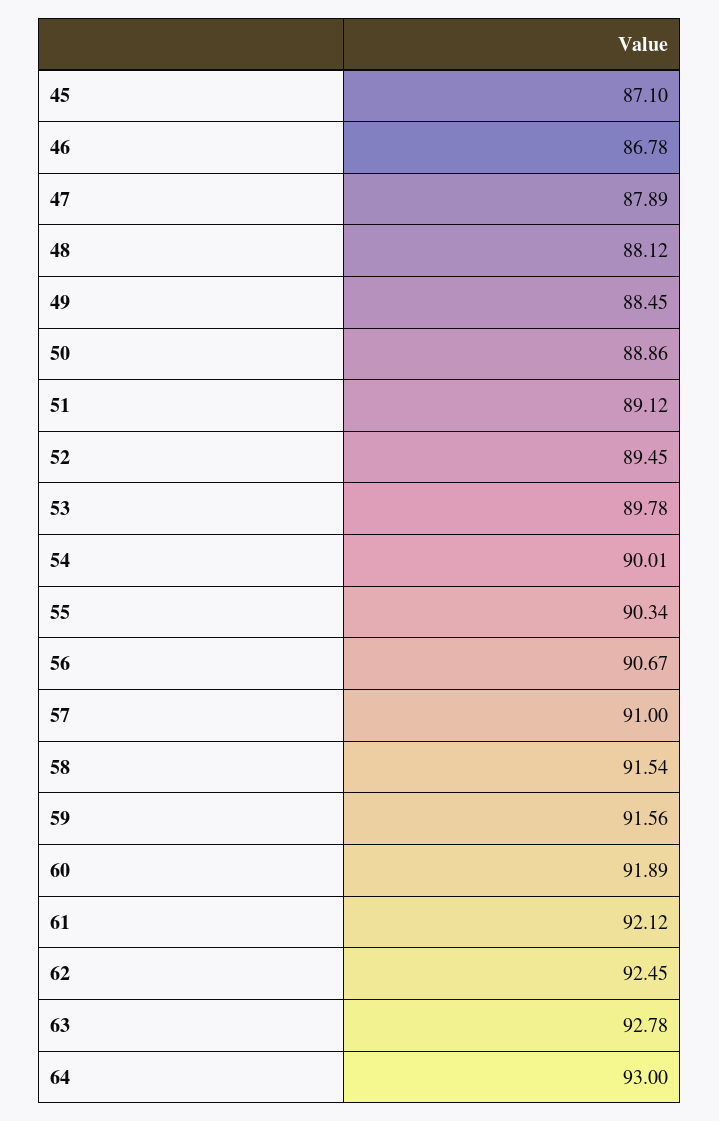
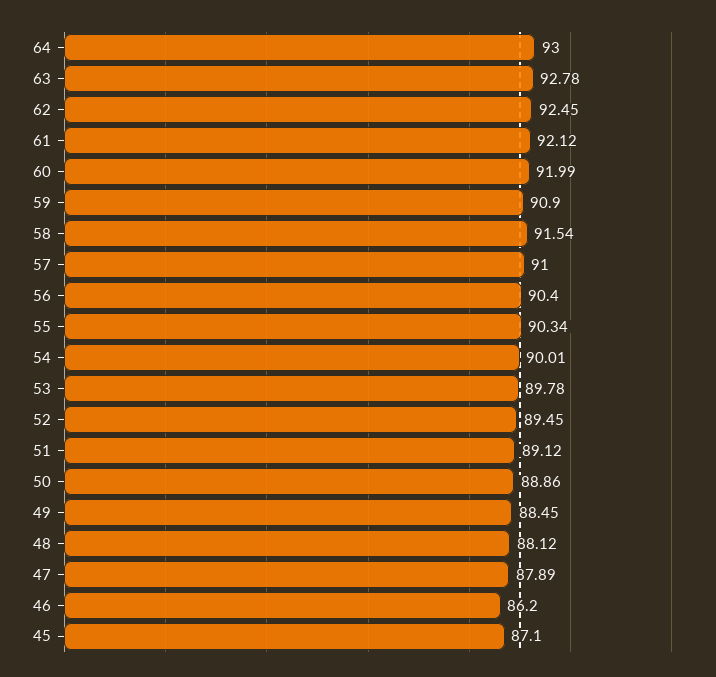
  {
    "45": 87.1,
-   "46": 86.78,
+   "46": 86.2,
    "47": 87.89,
    "48": 88.12,
    "49": 88.45,
    "50": 88.86,
    "51": 89.12,
    "52": 89.45,
    "53": 89.78,
    "54": 90.01,
    "55": 90.34,
-   "56": 90.67,
+   "56": 90.4,
    "57": 91,
    "58": 91.54,
-   "59": 91.56,
+   "59": 90.9,
-   "60": 91.89,
+   "60": 91.99,
    "61": 92.12,
    "62": 92.45,
    "63": 92.78,
    "64": 93
  }

